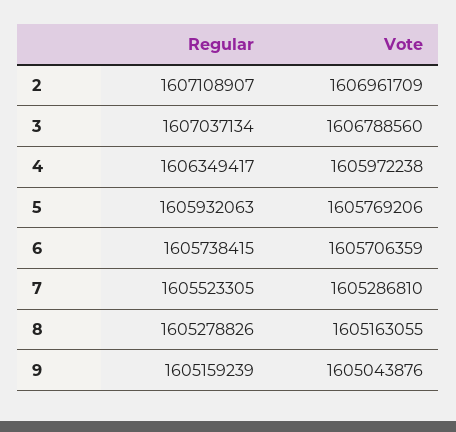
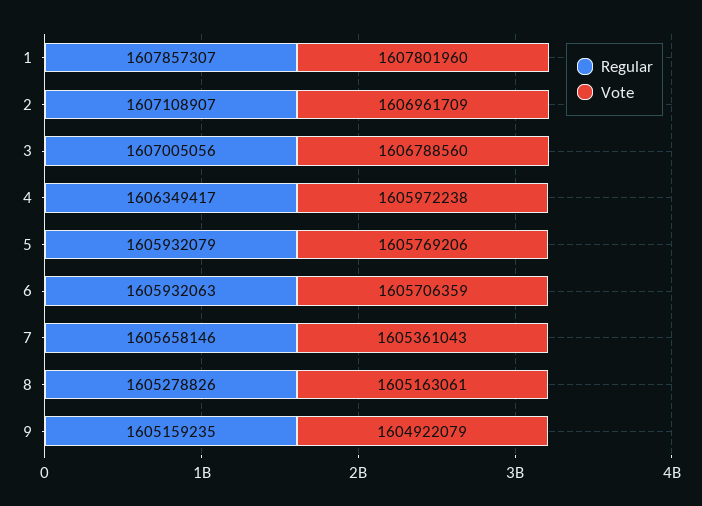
  {
    "Regular": {
      "2": 1607108907,
-     "3": 1607037134,
+     "3": 1607005056,
      "4": 1606349417,
-     "5": 1605932063,
+     "5": 1605932079,
-     "6": 1605738415,
+     "6": 1605932063,
-     "7": 1605523305,
+     "7": 1605658146,
      "8": 1605278826,
-     "9": 1605159239
+     "9": 1605159235,
+     "1": 1607857307
    },
    "Vote": {
      "2": 1606961709,
      "3": 1606788560,
      "4": 1605972238,
      "5": 1605769206,
      "6": 1605706359,
-     "7": 1605286810,
+     "7": 1605361043,
-     "8": 1605163055,
+     "8": 1605163061,
-     "9": 1605043876
+     "9": 1604922079,
+     "1": 1607801960
    }
  }

